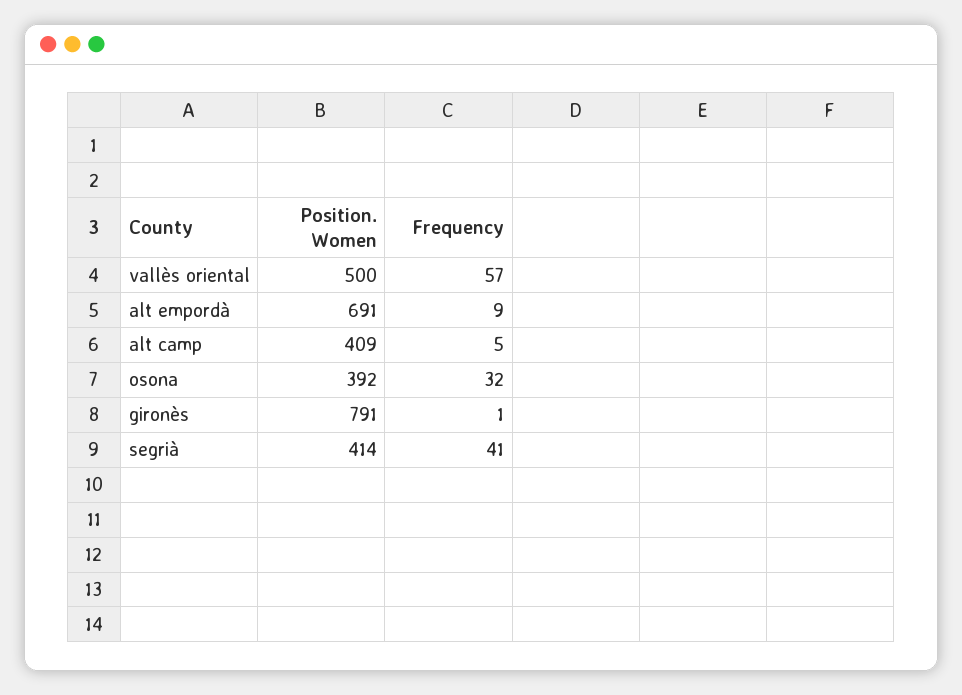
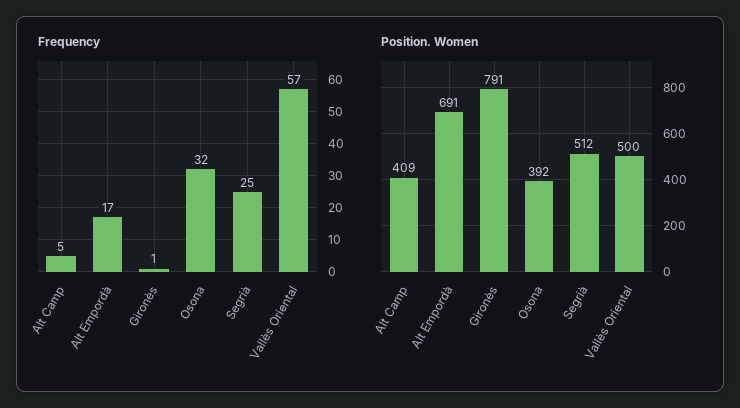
  {
    "Position. Women": {
      "vallès oriental": 500,
      "alt empordà": 691,
      "alt camp": 409,
      "osona": 392,
      "gironès": 791,
-     "segrià": 414
+     "segrià": 512
    },
    "Frequency": {
      "vallès oriental": 57,
-     "alt empordà": 9,
+     "alt empordà": 17,
      "alt camp": 5,
      "osona": 32,
      "gironès": 1,
-     "segrià": 41
+     "segrià": 25
    }
  }

